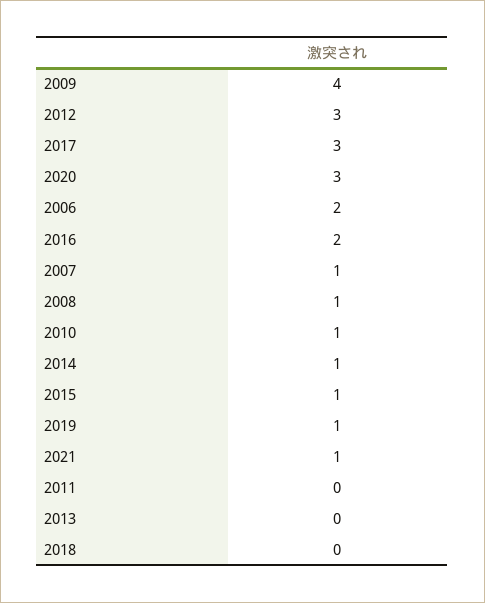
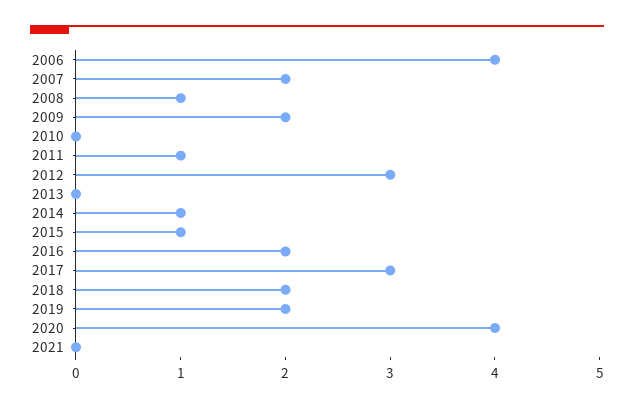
  {
-   "2009": 4,
+   "2009": 2,
    "2012": 3,
    "2017": 3,
-   "2020": 3,
+   "2020": 4,
-   "2006": 2,
+   "2006": 4,
    "2016": 2,
-   "2007": 1,
+   "2007": 2,
    "2008": 1,
-   "2010": 1,
+   "2010": 0,
    "2014": 1,
    "2015": 1,
-   "2019": 1,
+   "2019": 2,
-   "2021": 1,
+   "2021": 0,
-   "2011": 0,
+   "2011": 1,
    "2013": 0,
-   "2018": 0
+   "2018": 2
  }

